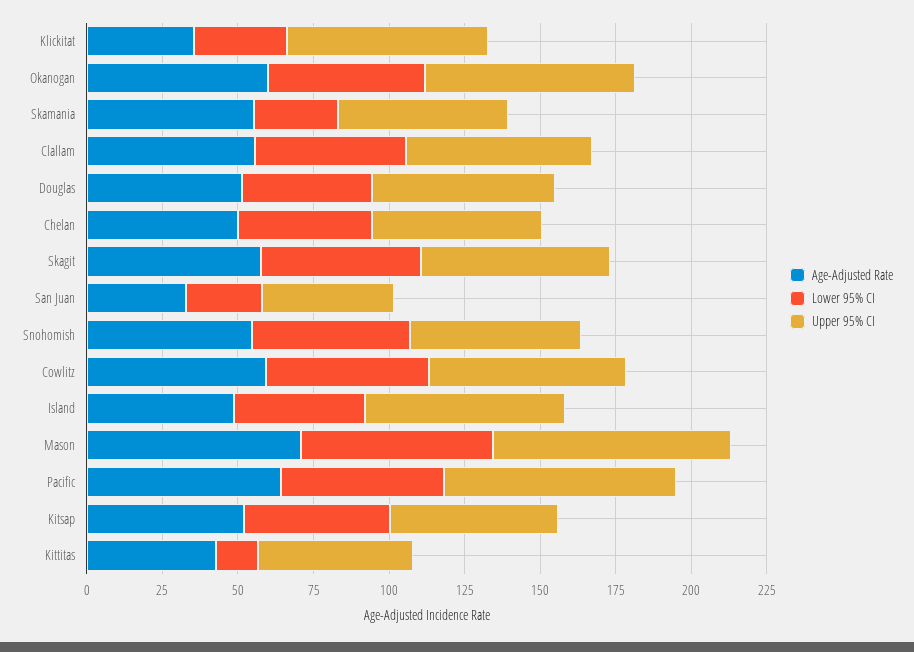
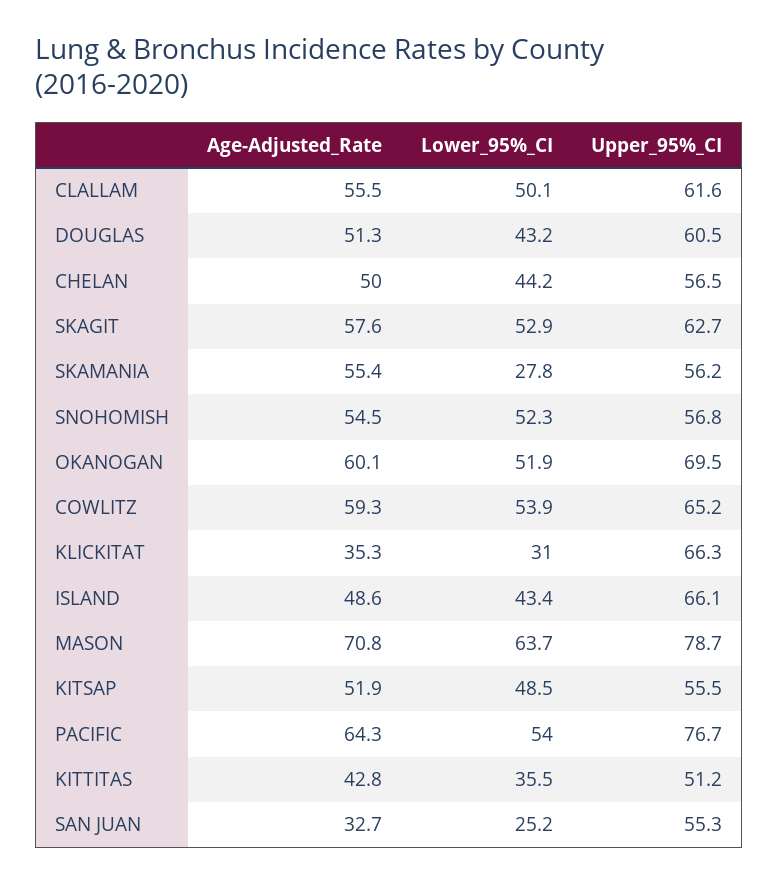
  {
    "Age-Adjusted Rate": {
      "Klickitat": 35.3,
      "Okanogan": 60.1,
      "Skamania": 55.4,
      "Clallam": 55.5,
      "Douglas": 51.3,
      "Chelan": 50,
      "Skagit": 57.6,
      "San Juan": 32.7,
      "Snohomish": 54.5,
      "Cowlitz": 59.3,
      "Island": 48.6,
      "Mason": 70.8,
      "Pacific": 64.3,
      "Kitsap": 51.9,
      "Kittitas": 42.8
    },
    "Lower 95% CI": {
      "Klickitat": 31,
      "Okanogan": 51.9,
      "Skamania": 27.8,
      "Clallam": 50.1,
      "Douglas": 43.2,
      "Chelan": 44.2,
      "Skagit": 52.9,
      "San Juan": 25.2,
      "Snohomish": 52.3,
      "Cowlitz": 53.9,
      "Island": 43.4,
      "Mason": 63.7,
      "Pacific": 54,
      "Kitsap": 48.5,
-     "Kittitas": 15
+     "Kittitas": 35.5
    },
    "Upper 95% CI": {
      "Klickitat": 66.3,
      "Okanogan": 69.5,
      "Skamania": 56.2,
      "Clallam": 61.6,
      "Douglas": 60.5,
      "Chelan": 56.5,
      "Skagit": 62.7,
-     "San Juan": 45,
+     "San Juan": 55.3,
      "Snohomish": 56.8,
      "Cowlitz": 65.2,
      "Island": 66.1,
      "Mason": 78.7,
      "Pacific": 76.7,
      "Kitsap": 55.5,
      "Kittitas": 51.2
    }
  }

